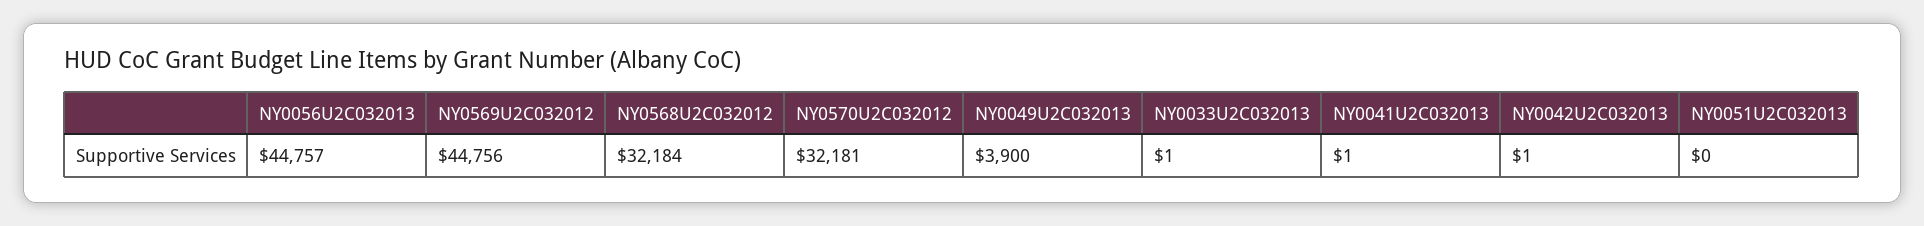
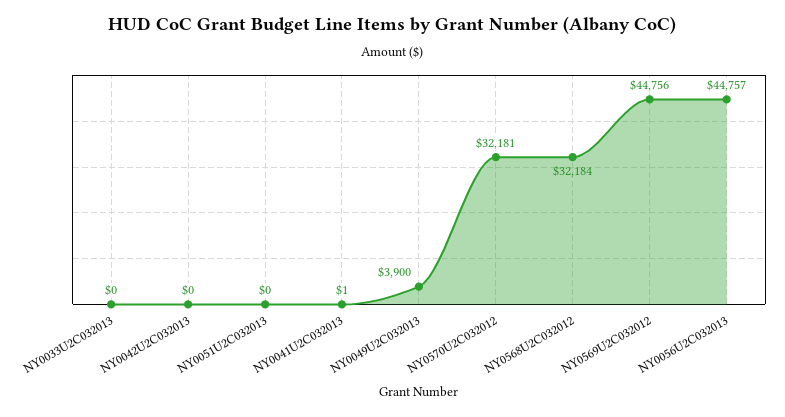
  {
    "NY0056U2C032013": 44757,
    "NY0569U2C032012": 44756,
    "NY0568U2C032012": 32184,
    "NY0570U2C032012": 32181,
    "NY0049U2C032013": 3900,
-   "NY0033U2C032013": 1,
+   "NY0033U2C032013": 0,
    "NY0041U2C032013": 1,
-   "NY0042U2C032013": 1,
+   "NY0042U2C032013": 0,
    "NY0051U2C032013": 0
  }

